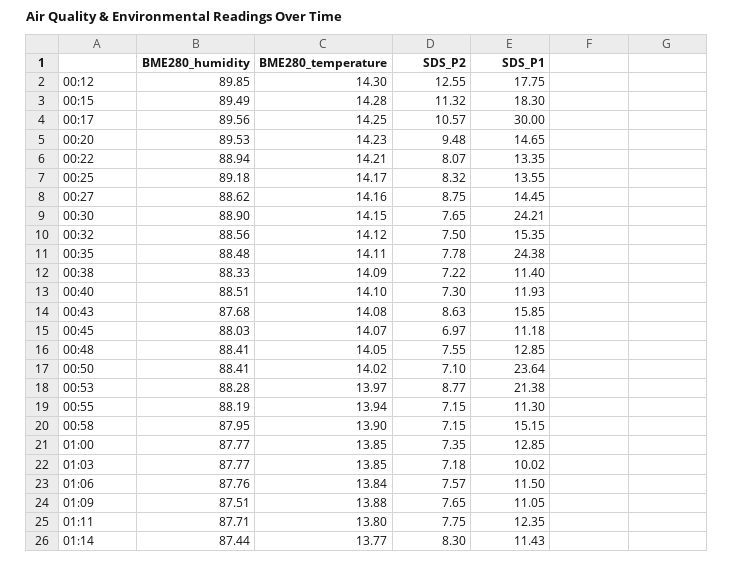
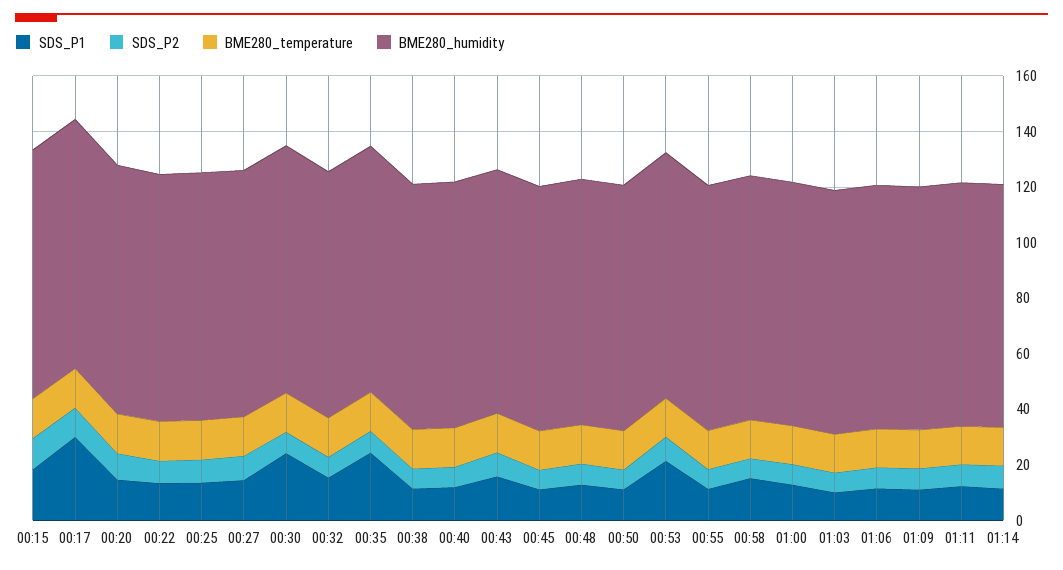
  {
    "BME280_humidity": {
-     "00:12": 89.85,
      "00:15": 89.49,
      "00:17": 89.56,
      "00:20": 89.53,
      "00:22": 88.94,
      "00:25": 89.18,
      "00:27": 88.62,
      "00:30": 88.9,
      "00:32": 88.56,
      "00:35": 88.48,
      "00:38": 88.33,
      "00:40": 88.51,
      "00:43": 87.68,
      "00:45": 88.03,
      "00:48": 88.41,
      "00:50": 88.41,
      "00:53": 88.28,
      "00:55": 88.19,
      "00:58": 87.95,
      "01:00": 87.77,
      "01:03": 87.77,
      "01:06": 87.76,
      "01:09": 87.51,
      "01:11": 87.71,
      "01:14": 87.44
    },
    "BME280_temperature": {
-     "00:12": 14.3,
      "00:15": 14.28,
      "00:17": 14.25,
      "00:20": 14.23,
      "00:22": 14.21,
      "00:25": 14.17,
      "00:27": 14.16,
      "00:30": 14.15,
      "00:32": 14.12,
      "00:35": 14.11,
      "00:38": 14.09,
      "00:40": 14.1,
      "00:43": 14.08,
      "00:45": 14.07,
      "00:48": 14.05,
      "00:50": 14.02,
      "00:53": 13.97,
      "00:55": 13.94,
      "00:58": 13.9,
      "01:00": 13.85,
      "01:03": 13.85,
      "01:06": 13.84,
      "01:09": 13.88,
      "01:11": 13.8,
      "01:14": 13.77
    },
    "SDS_P2": {
-     "00:12": 12.55,
      "00:15": 11.32,
      "00:17": 10.57,
      "00:20": 9.48,
      "00:22": 8.07,
      "00:25": 8.32,
      "00:27": 8.75,
      "00:30": 7.65,
      "00:32": 7.5,
      "00:35": 7.78,
      "00:38": 7.22,
      "00:40": 7.3,
      "00:43": 8.63,
      "00:45": 6.97,
      "00:48": 7.55,
      "00:50": 7.1,
      "00:53": 8.77,
      "00:55": 7.15,
      "00:58": 7.15,
      "01:00": 7.35,
      "01:03": 7.18,
      "01:06": 7.57,
      "01:09": 7.65,
      "01:11": 7.75,
      "01:14": 8.3
    },
    "SDS_P1": {
-     "00:12": 17.75,
      "00:15": 18.3,
      "00:17": 30,
      "00:20": 14.65,
      "00:22": 13.35,
      "00:25": 13.55,
      "00:27": 14.45,
      "00:30": 24.21,
      "00:32": 15.35,
      "00:35": 24.38,
      "00:38": 11.4,
      "00:40": 11.93,
      "00:43": 15.85,
      "00:45": 11.18,
      "00:48": 12.85,
-     "00:50": 23.64,
+     "00:50": 10,
      "00:53": 21.38,
      "00:55": 11.3,
      "00:58": 15.15,
      "01:00": 12.85,
      "01:03": 10.02,
      "01:06": 11.5,
      "01:09": 11.05,
      "01:11": 12.35,
      "01:14": 11.43
    }
  }

